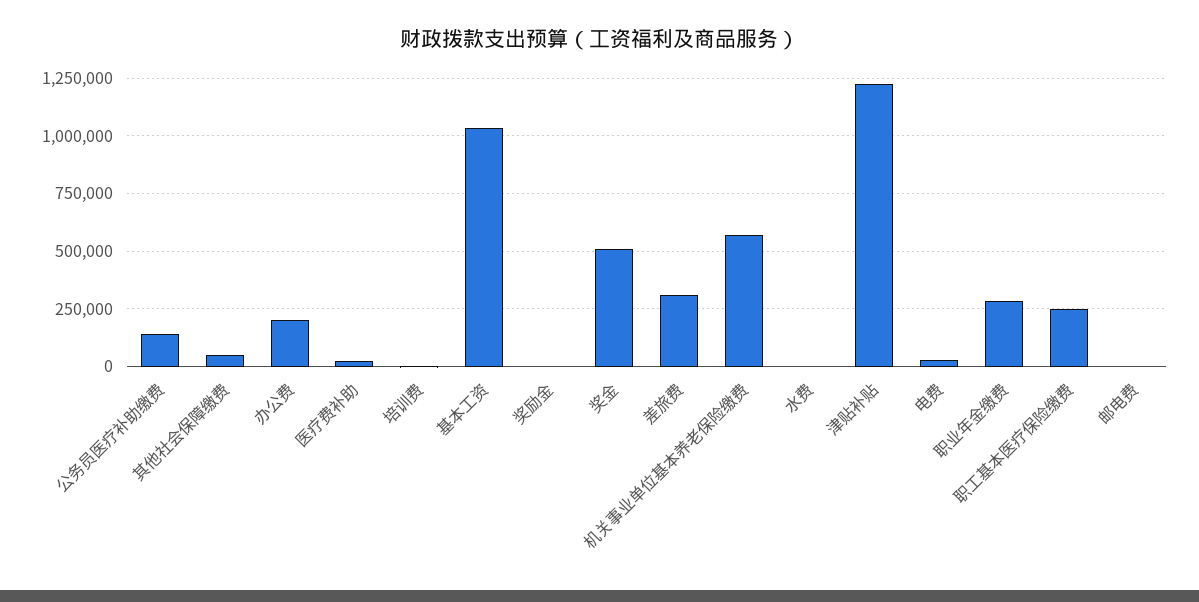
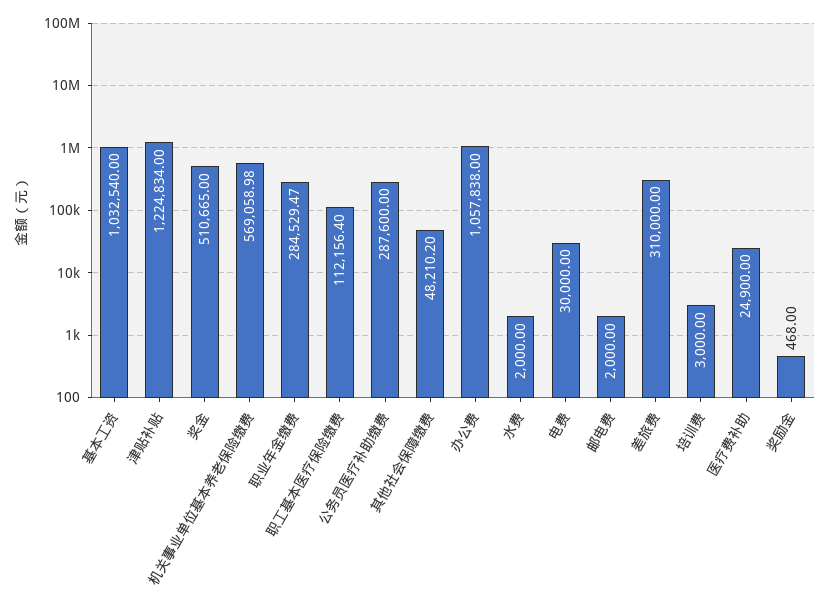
  {
-   "公务员医疗补助缴费": 150000,
+   "公务员医疗补助缴费": 287600,
    "其他社会保障缴费": 48210.2,
-   "办公费": 200000,
+   "办公费": 1057838,
    "医疗费补助": 24900,
    "培训费": 3000,
    "基本工资": 1032540,
    "奖励金": 468,
    "奖金": 510665,
    "差旅费": 310000,
    "机关事业单位基本养老保险缴费": 569058.98,
    "水费": 2000,
    "津贴补贴": 1224834,
    "电费": 30000,
    "职业年金缴费": 284529.47,
-   "职工基本医疗保险缴费": 250000,
+   "职工基本医疗保险缴费": 112156.4,
    "邮电费": 2000
  }

